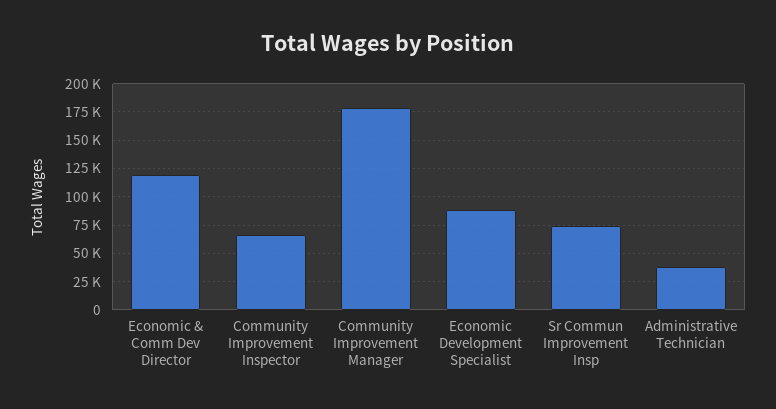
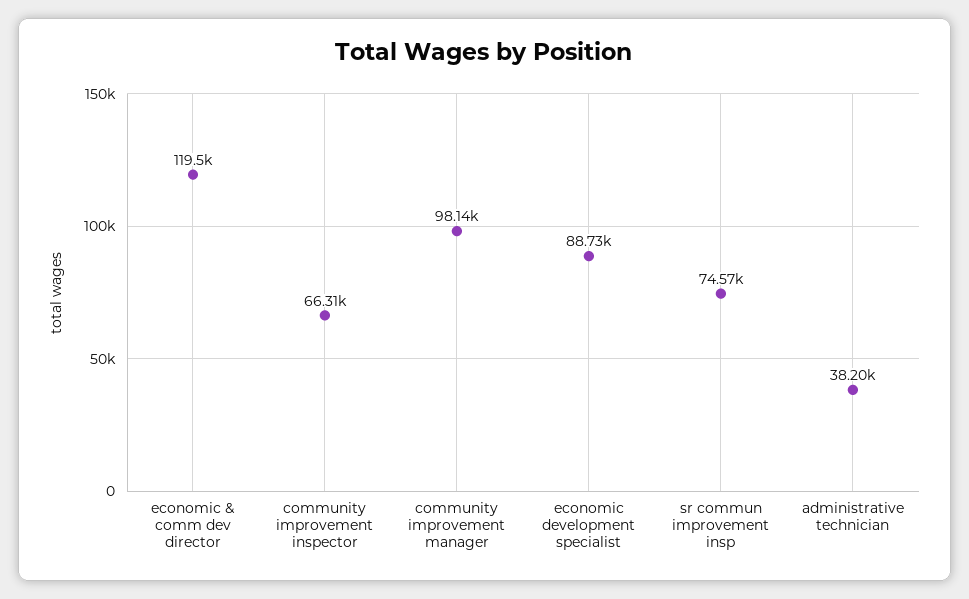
  {
    "Economic & Comm Dev Director": 119500,
    "Community Improvement Inspector": 66310,
-   "Community Improvement Manager": 175000,
+   "Community Improvement Manager": 98140,
    "Economic Development Specialist": 88730,
    "Sr Commun Improvement Insp": 74570,
    "Administrative Technician": 38200
  }

